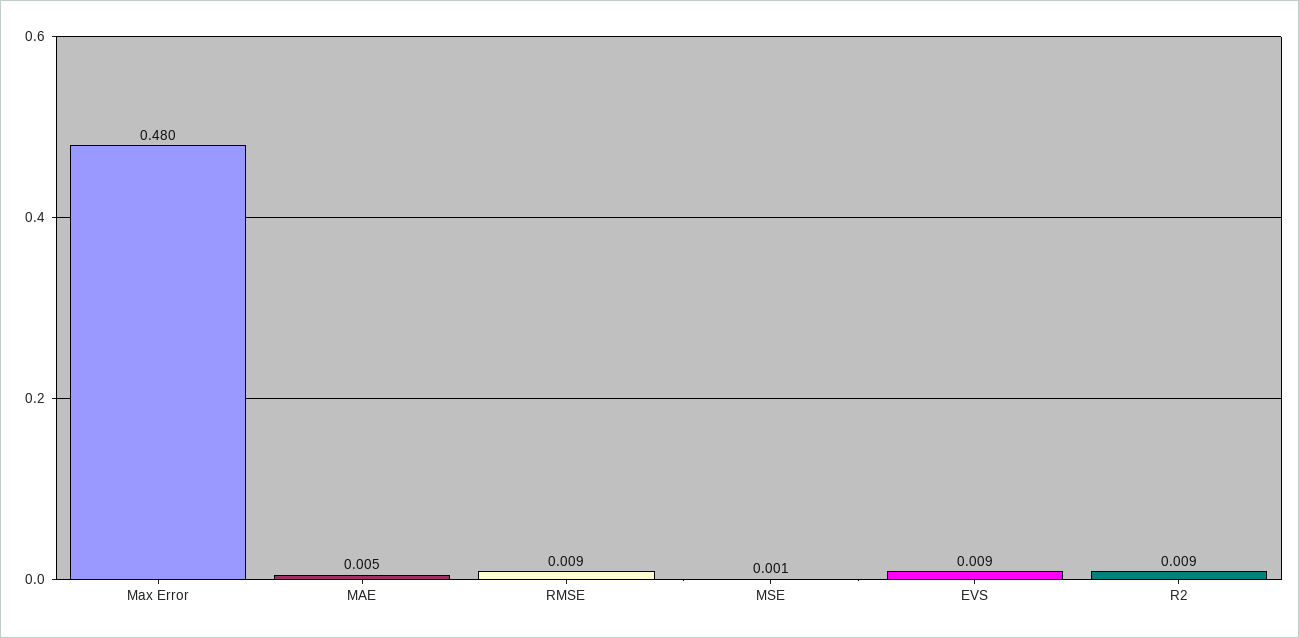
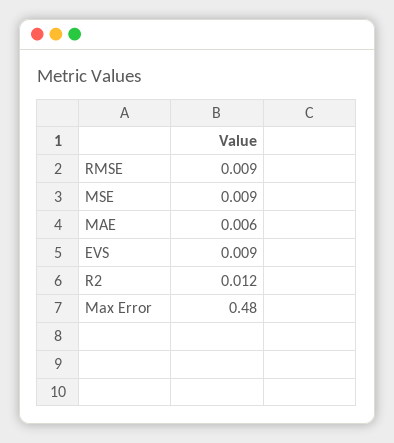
  {
    "Max Error": 0.48,
-   "MAE": 0.005,
+   "MAE": 0.006,
    "RMSE": 0.009,
-   "MSE": 0.001,
+   "MSE": 0.009,
    "EVS": 0.009,
-   "R2": 0.009
+   "R2": 0.012
  }

